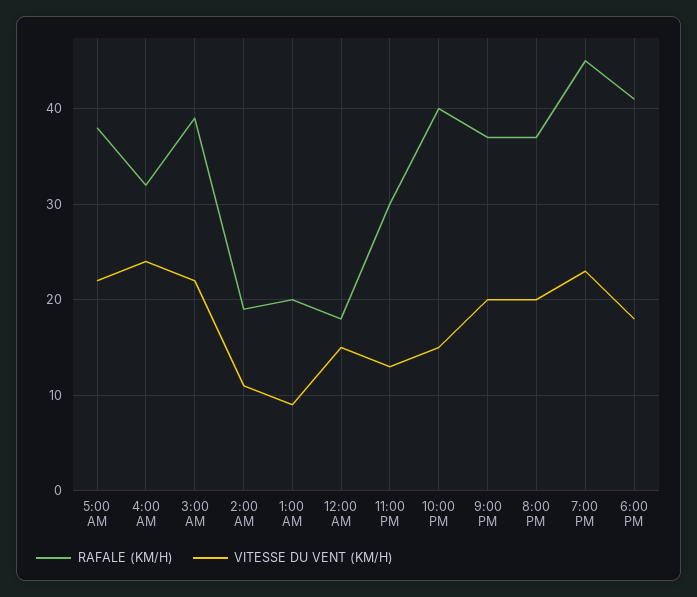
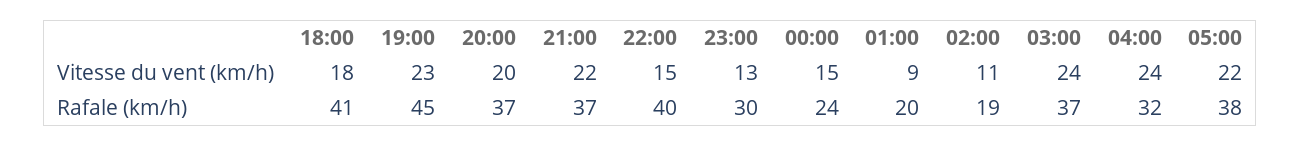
  {
    "RAFALE (KM/H)": {
      "5:00 AM": 38,
      "4:00 AM": 32,
-     "3:00 AM": 39,
+     "3:00 AM": 37,
      "2:00 AM": 19,
      "1:00 AM": 20,
-     "12:00 AM": 18,
+     "12:00 AM": 24,
      "11:00 PM": 30,
      "10:00 PM": 40,
      "9:00 PM": 37,
      "8:00 PM": 37,
      "7:00 PM": 45,
      "6:00 PM": 41
    },
    "VITESSE DU VENT (KM/H)": {
      "5:00 AM": 22,
      "4:00 AM": 24,
-     "3:00 AM": 22,
+     "3:00 AM": 24,
      "2:00 AM": 11,
      "1:00 AM": 9,
      "12:00 AM": 15,
      "11:00 PM": 13,
      "10:00 PM": 15,
-     "9:00 PM": 20,
+     "9:00 PM": 22,
      "8:00 PM": 20,
      "7:00 PM": 23,
      "6:00 PM": 18
    }
  }

